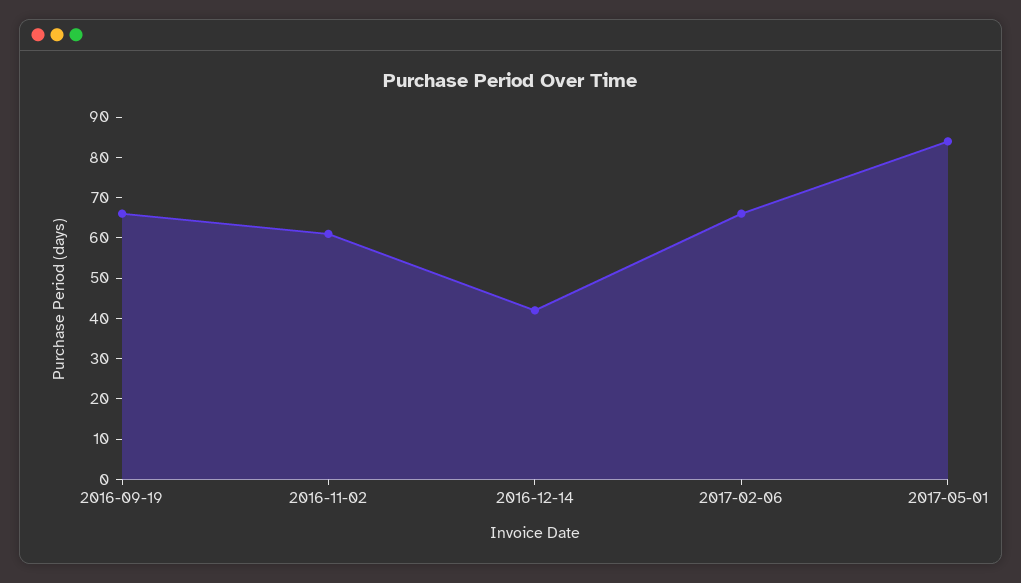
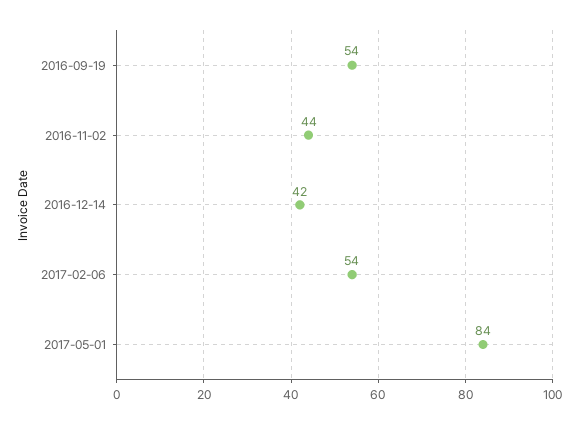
  {
-   "2016-09-19": 65,
+   "2016-09-19": 54,
-   "2016-11-02": 60,
+   "2016-11-02": 44,
    "2016-12-14": 42,
-   "2017-02-06": 65,
+   "2017-02-06": 54,
    "2017-05-01": 84
  }

